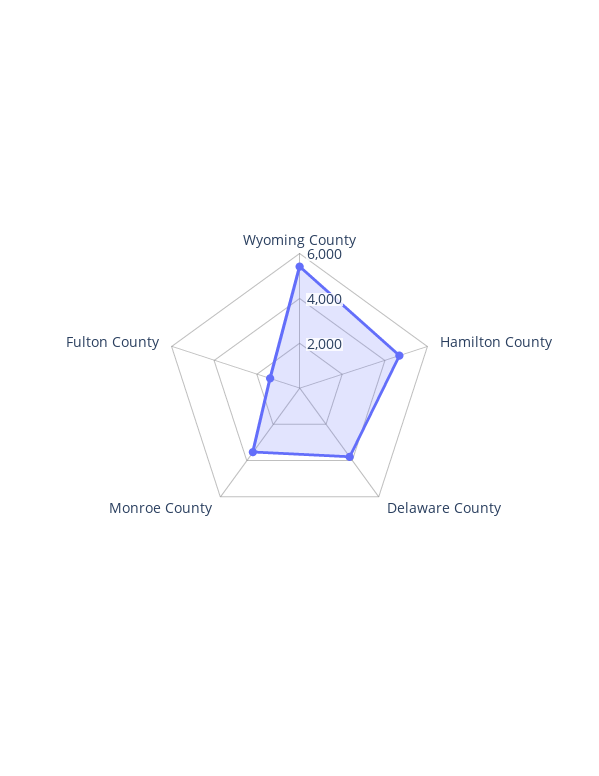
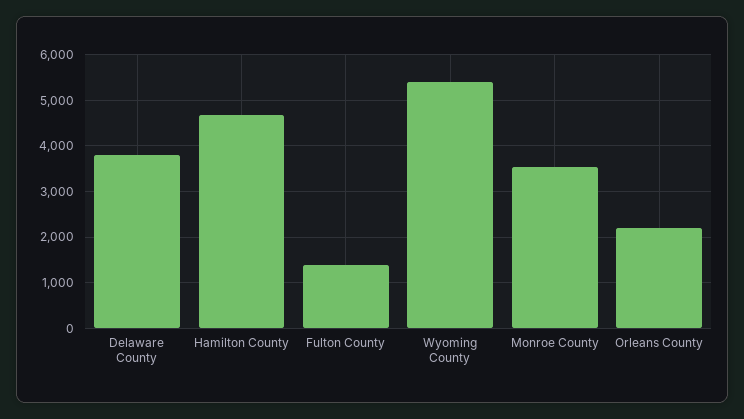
  {
    "Wyoming County": 5400,
    "Hamilton County": 4600,
    "Delaware County": 3800,
    "Monroe County": 3600,
-   "Fulton County": 1400
+   "Fulton County": 1400,
+   "Orleans County": 2200
  }

